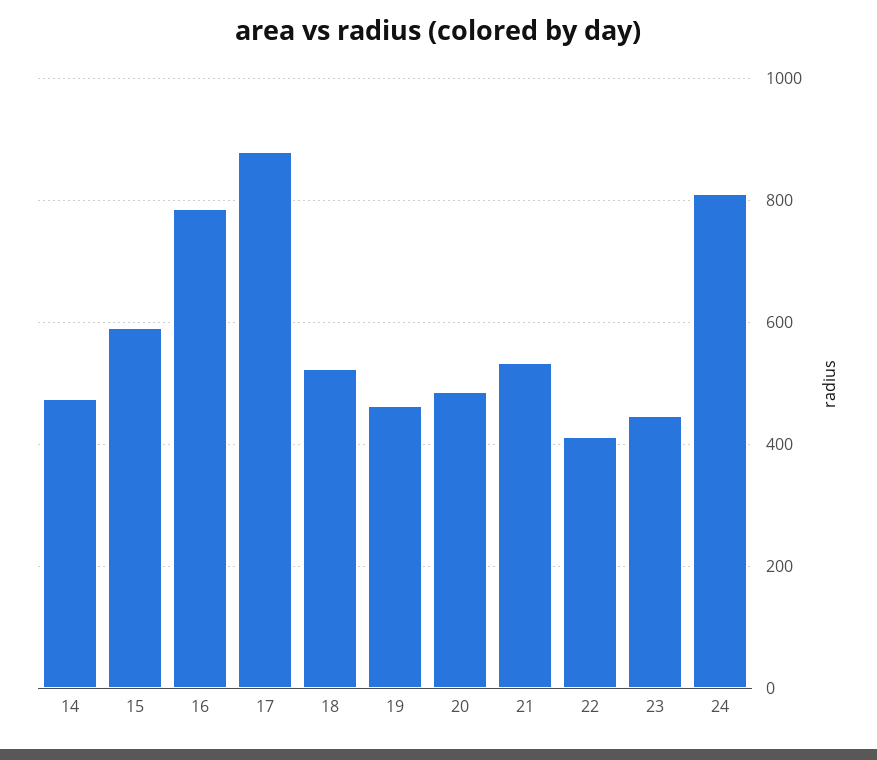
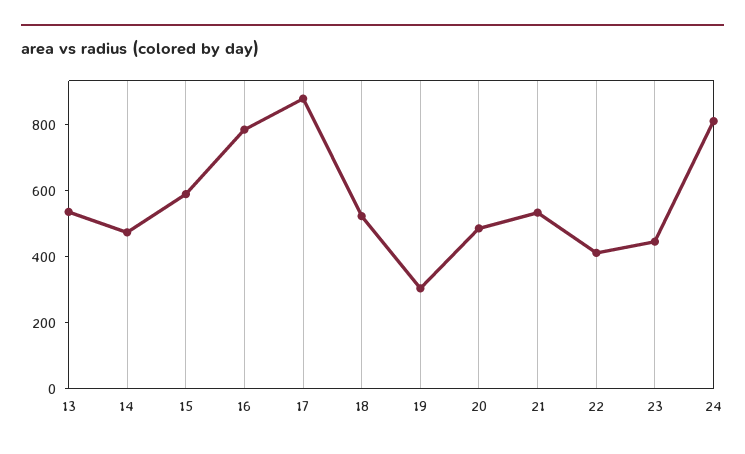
  {
    "14": 480,
    "15": 600,
    "16": 780,
    "17": 880,
    "18": 520,
-   "19": 460,
+   "19": 300,
    "20": 480,
    "21": 540,
    "22": 420,
    "23": 440,
-   "24": 820
+   "24": 820,
+   "13": 550
  }

